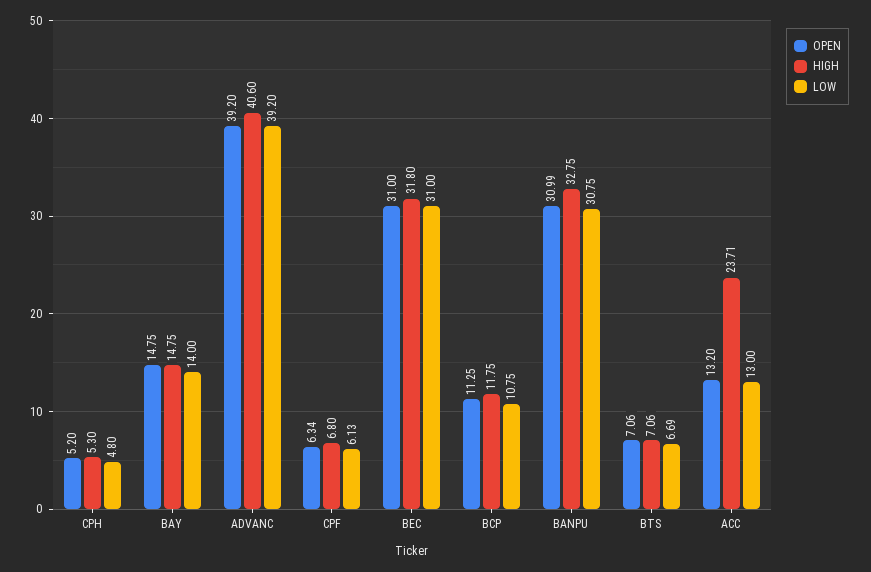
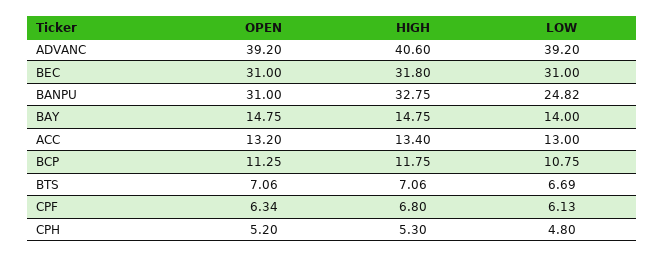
  {
    "OPEN": {
      "CPH": 5.2,
      "BAY": 14.75,
      "ADVANC": 39.2,
      "CPF": 6.34,
      "BEC": 31,
      "BCP": 11.25,
-     "BANPU": 30.99,
+     "BANPU": 31,
      "BTS": 7.06,
      "ACC": 13.2
    },
    "HIGH": {
      "CPH": 5.3,
      "BAY": 14.75,
      "ADVANC": 40.6,
      "CPF": 6.8,
      "BEC": 31.8,
      "BCP": 11.75,
      "BANPU": 32.75,
      "BTS": 7.06,
-     "ACC": 23.71
+     "ACC": 13.4
    },
    "LOW": {
      "CPH": 4.8,
      "BAY": 14,
      "ADVANC": 39.2,
      "CPF": 6.13,
      "BEC": 31,
      "BCP": 10.75,
-     "BANPU": 30.75,
+     "BANPU": 24.82,
      "BTS": 6.69,
      "ACC": 13
    }
  }

